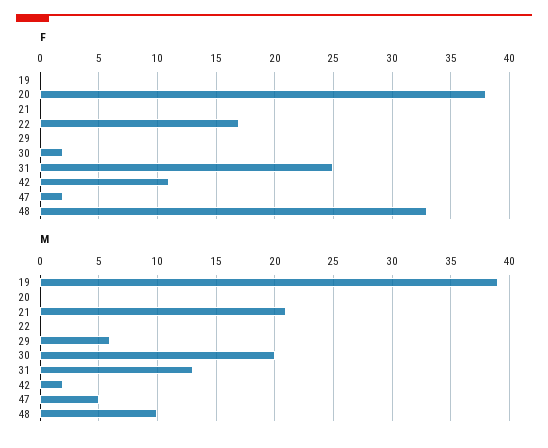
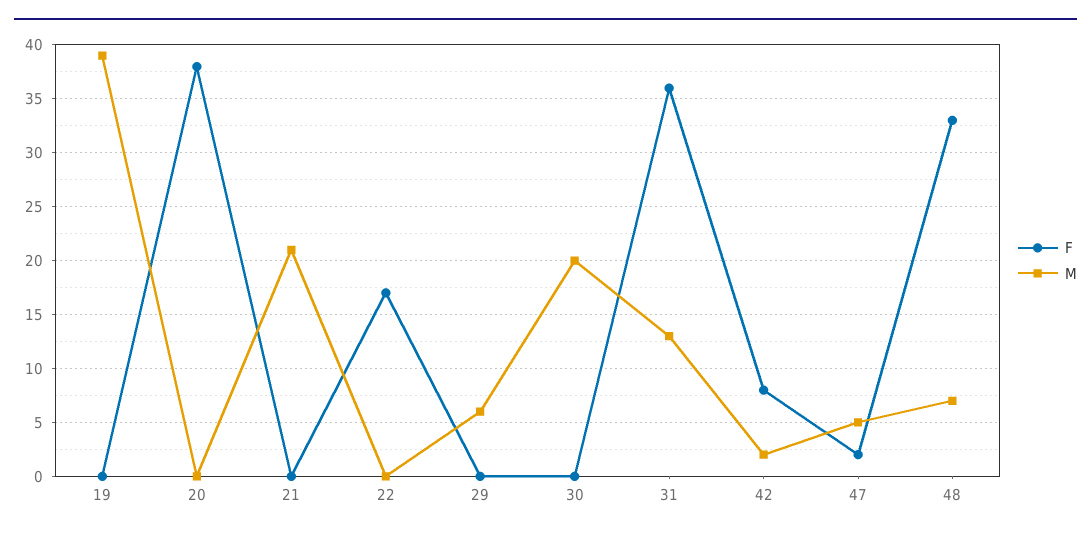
  {
    "F": {
      "19": 0,
      "20": 38,
      "21": 0,
      "22": 17,
      "29": 0,
-     "30": 2,
+     "30": 0,
-     "31": 25,
+     "31": 36,
-     "42": 11,
+     "42": 8,
      "47": 2,
      "48": 33
    },
    "M": {
      "19": 39,
      "20": 0,
      "21": 21,
      "22": 0,
      "29": 6,
      "30": 20,
      "31": 13,
      "42": 2,
      "47": 5,
-     "48": 10
+     "48": 7
    }
  }

